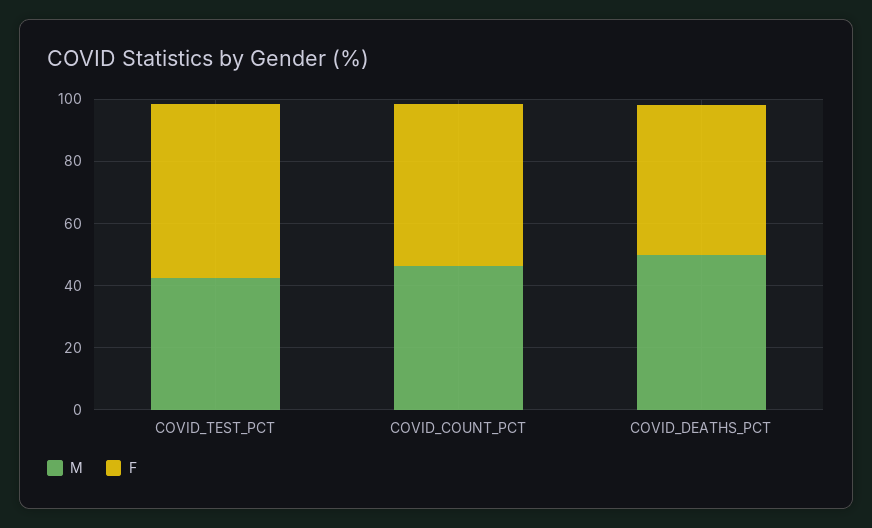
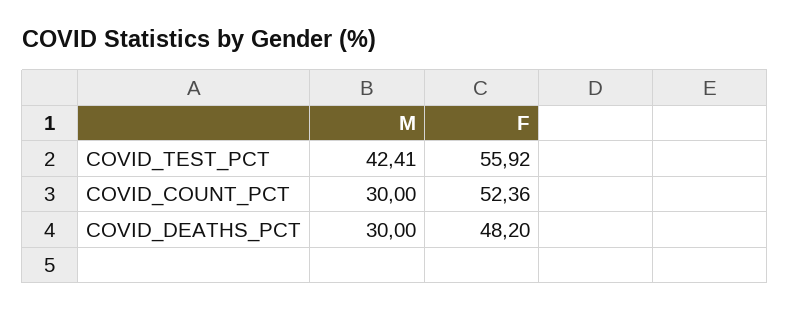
  {
    "M": {
      "COVID_TEST_PCT": 42.41,
-     "COVID_COUNT_PCT": 45,
+     "COVID_COUNT_PCT": 30,
-     "COVID_DEATHS_PCT": 50
+     "COVID_DEATHS_PCT": 30
    },
    "F": {
      "COVID_TEST_PCT": 55.92,
      "COVID_COUNT_PCT": 52.36,
      "COVID_DEATHS_PCT": 48.2
    }
  }

